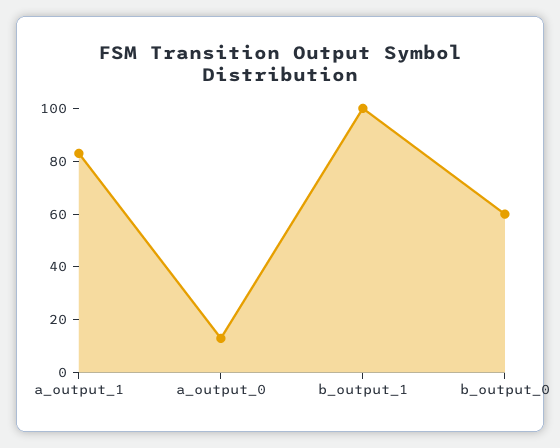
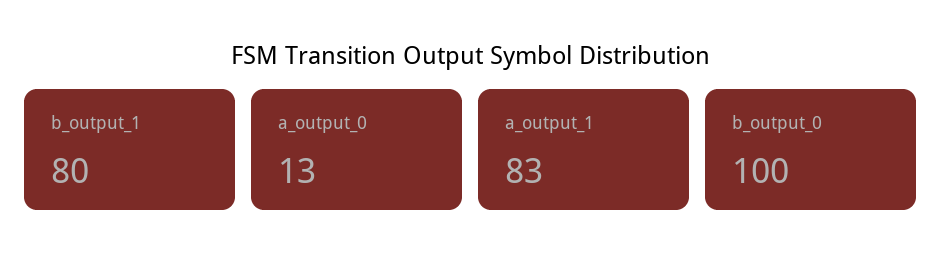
  {
    "a_output_1": 83,
    "a_output_0": 13,
-   "b_output_1": 100,
+   "b_output_1": 80,
-   "b_output_0": 60
+   "b_output_0": 100
  }

